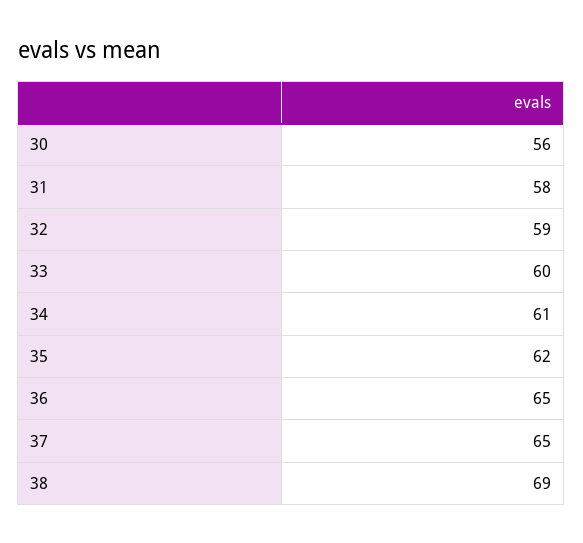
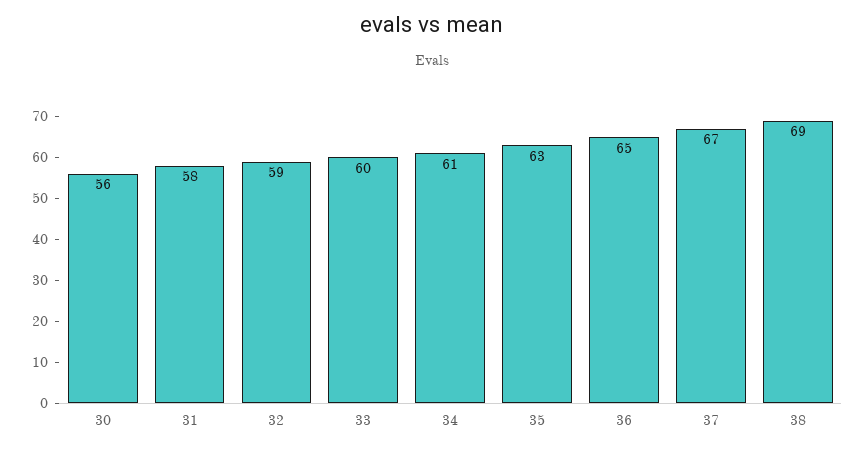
  {
    "30": 56,
    "31": 58,
    "32": 59,
    "33": 60,
    "34": 61,
-   "35": 62,
+   "35": 63,
    "36": 65,
-   "37": 65,
+   "37": 67,
    "38": 69
  }

